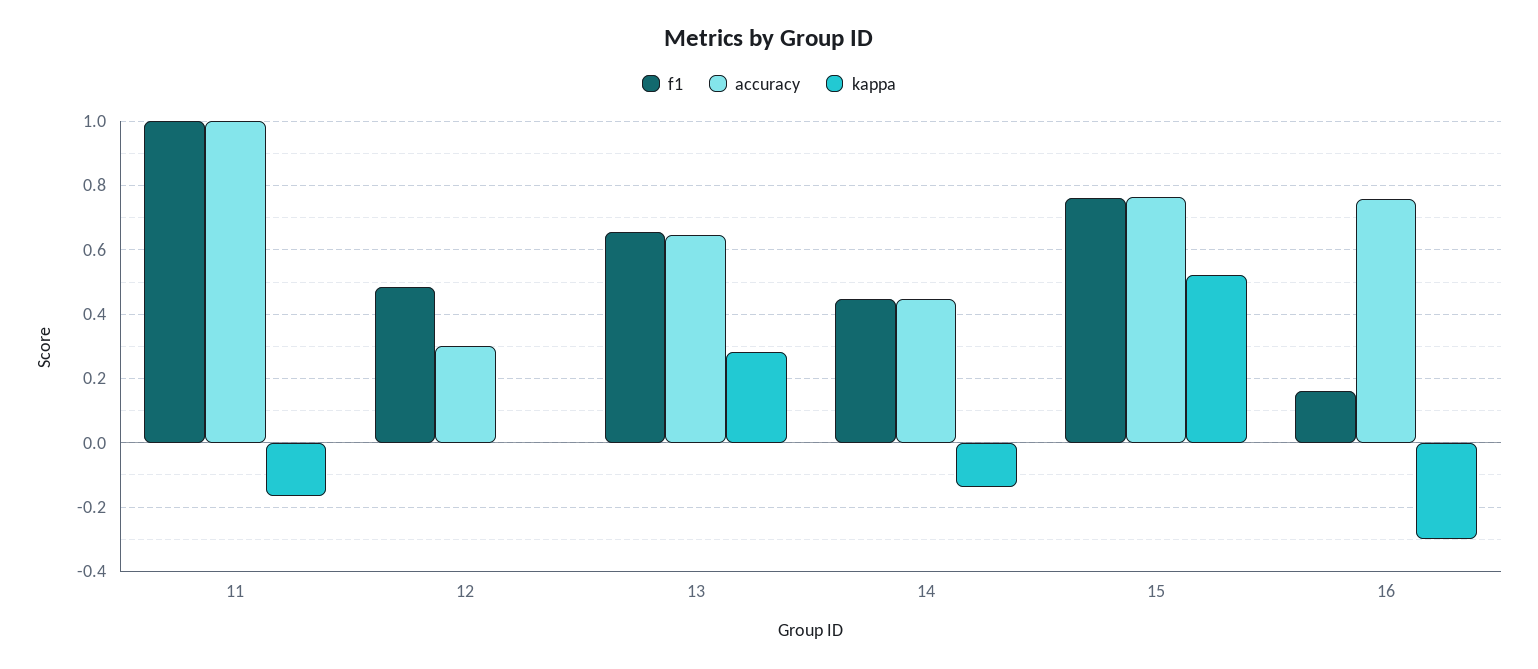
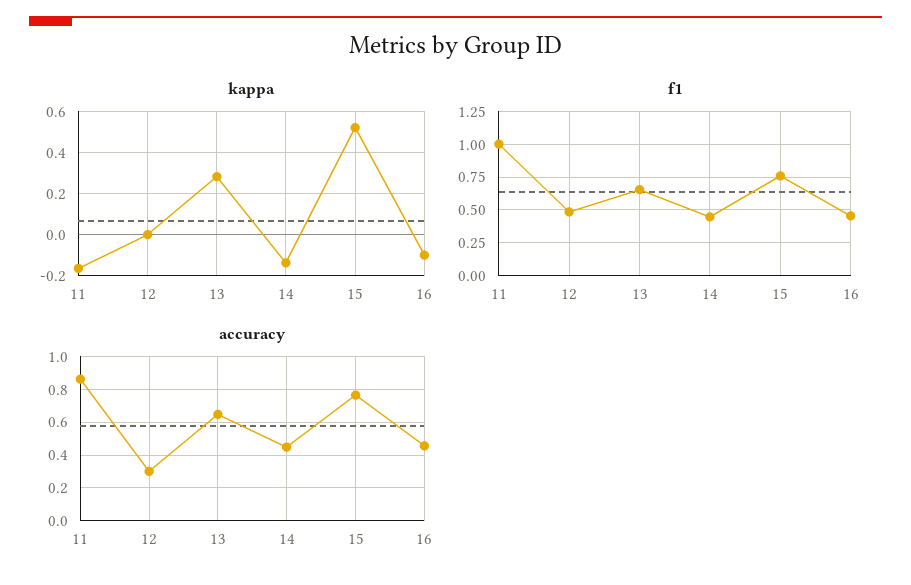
  {
    "f1": {
      "11": 1,
      "12": 0.48,
      "13": 0.66,
      "14": 0.44,
      "15": 0.76,
-     "16": 0.16
+     "16": 0.45
    },
    "accuracy": {
-     "11": 1,
+     "11": 0.85,
      "12": 0.3,
      "13": 0.64,
      "14": 0.44,
      "15": 0.76,
-     "16": 0.76
+     "16": 0.45
    },
    "kappa": {
      "11": -0.16,
      "12": 0,
      "13": 0.28,
      "14": -0.14,
      "15": 0.52,
-     "16": -0.3
+     "16": -0.1
    }
  }

